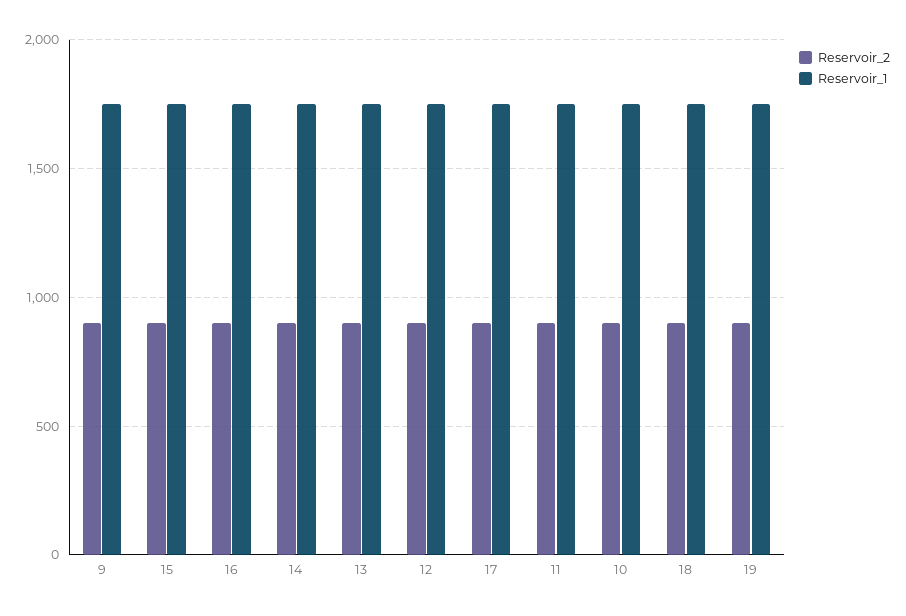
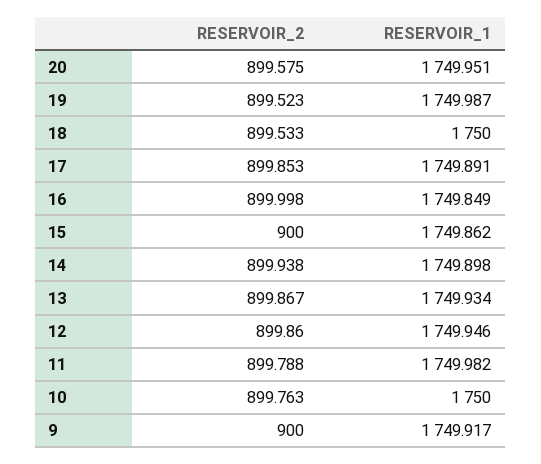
  {
    "Reservoir_2": {
      "9": 900,
      "15": 900,
      "16": 899.998,
      "14": 899.938,
      "13": 899.867,
      "12": 899.86,
      "17": 899.853,
      "11": 899.788,
      "10": 899.763,
      "18": 899.533,
-     "19": 899.523
+     "19": 899.523,
+     "20": 899.575
    },
    "Reservoir_1": {
      "9": 1749.917,
      "15": 1749.862,
      "16": 1749.849,
      "14": 1749.898,
      "13": 1749.934,
      "12": 1749.946,
      "17": 1749.891,
      "11": 1749.982,
      "10": 1750,
      "18": 1750,
-     "19": 1749.987
+     "19": 1749.987,
+     "20": 1749.951
    }
  }

